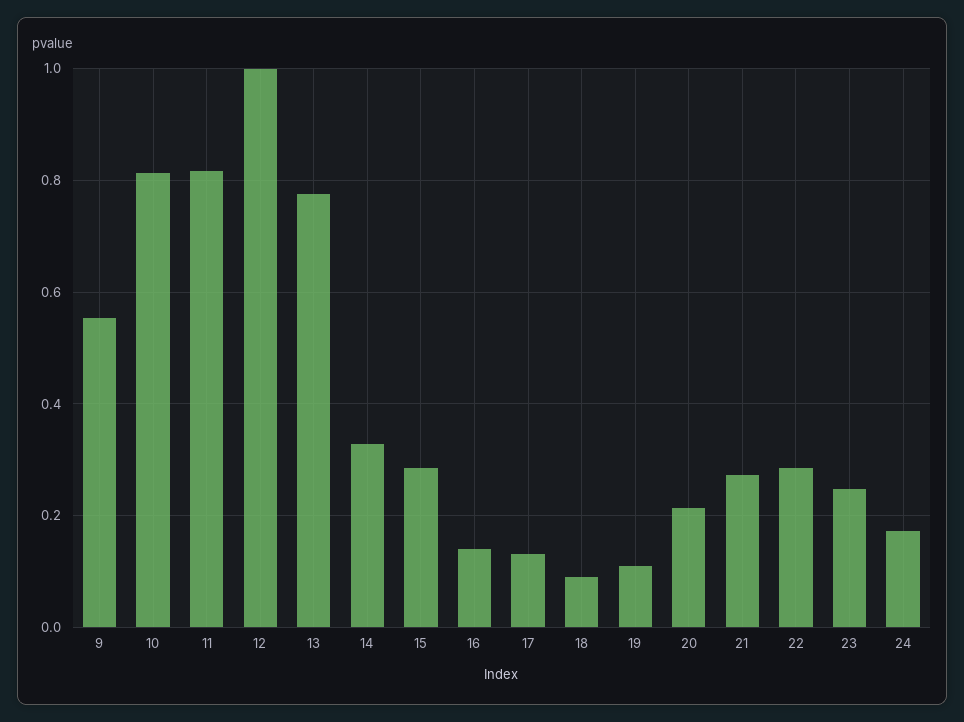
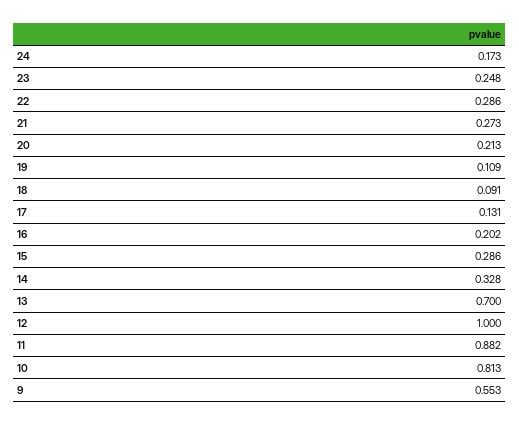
  {
    "9": 0.553,
    "10": 0.813,
-   "11": 0.82,
+   "11": 0.882,
    "12": 1,
-   "13": 0.78,
+   "13": 0.7,
    "14": 0.328,
    "15": 0.286,
-   "16": 0.14,
+   "16": 0.202,
    "17": 0.131,
    "18": 0.091,
    "19": 0.109,
    "20": 0.213,
    "21": 0.273,
    "22": 0.286,
    "23": 0.248,
    "24": 0.173
  }

